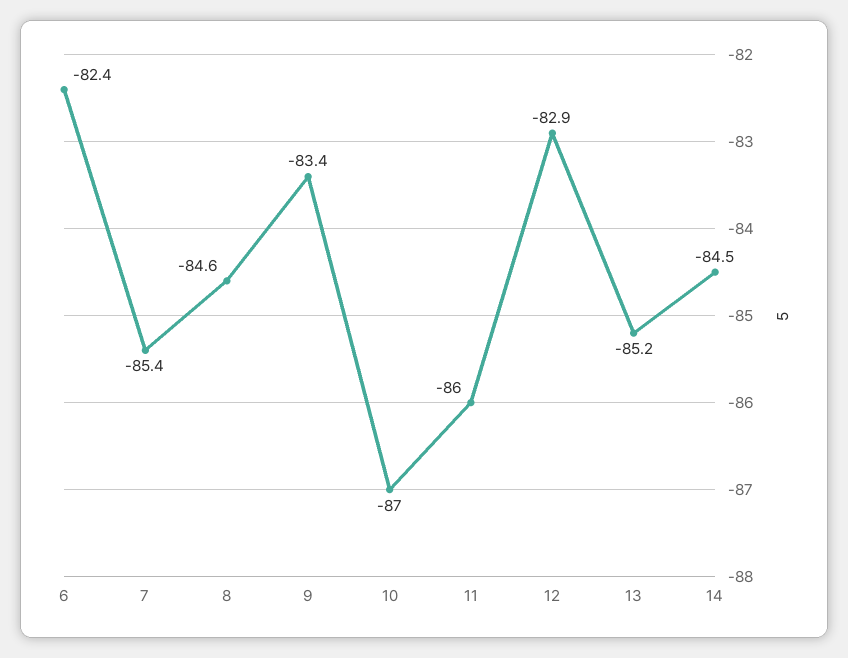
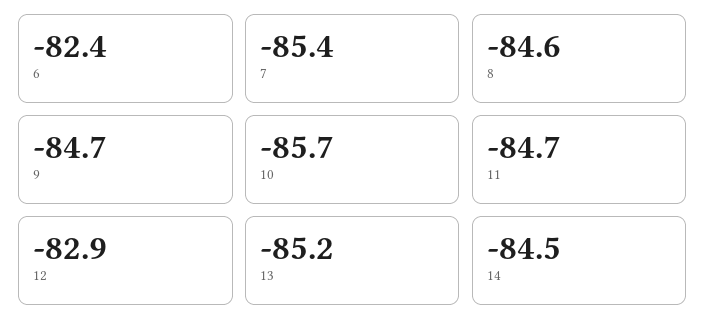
  {
    "6": -82.4,
    "7": -85.4,
    "8": -84.6,
-   "9": -83.4,
+   "9": -84.7,
-   "10": -87,
+   "10": -85.7,
-   "11": -86,
+   "11": -84.7,
    "12": -82.9,
    "13": -85.2,
    "14": -84.5
  }

